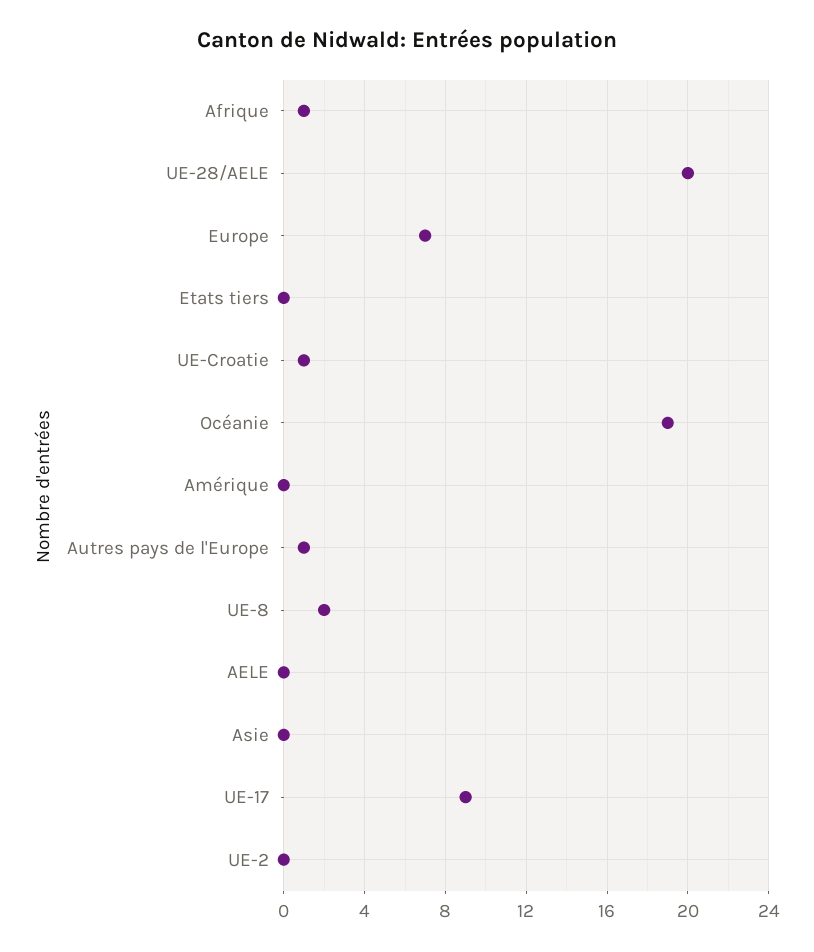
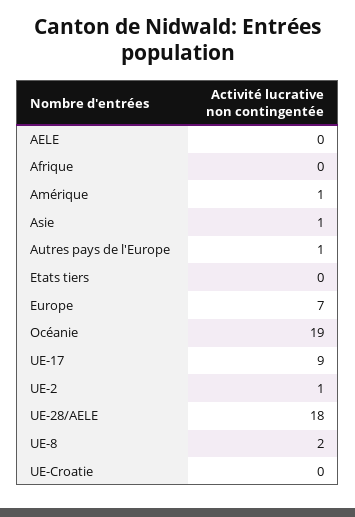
  {
-   "Afrique": 1,
+   "Afrique": 0,
-   "UE-28/AELE": 20,
+   "UE-28/AELE": 18,
    "Europe": 7,
    "Etats tiers": 0,
-   "UE-Croatie": 1,
+   "UE-Croatie": 0,
    "Océanie": 19,
-   "Amérique": 0,
+   "Amérique": 1,
    "Autres pays de l'Europe": 1,
    "UE-8": 2,
    "AELE": 0,
-   "Asie": 0,
+   "Asie": 1,
    "UE-17": 9,
-   "UE-2": 0
+   "UE-2": 1
  }

